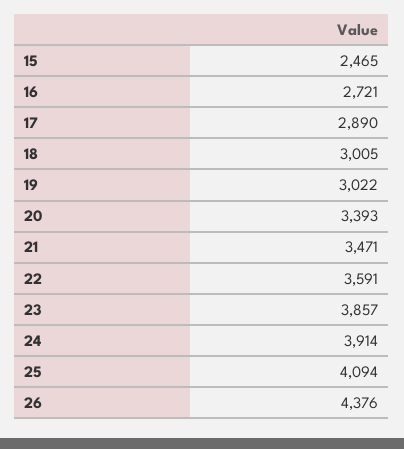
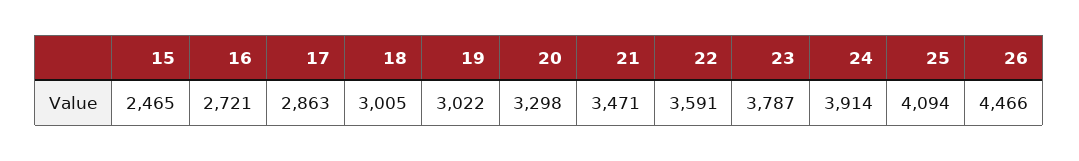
  {
    "15": 2465,
    "16": 2721,
-   "17": 2890,
+   "17": 2863,
    "18": 3005,
    "19": 3022,
-   "20": 3393,
+   "20": 3298,
    "21": 3471,
    "22": 3591,
-   "23": 3857,
+   "23": 3787,
    "24": 3914,
    "25": 4094,
-   "26": 4376
+   "26": 4466
  }

